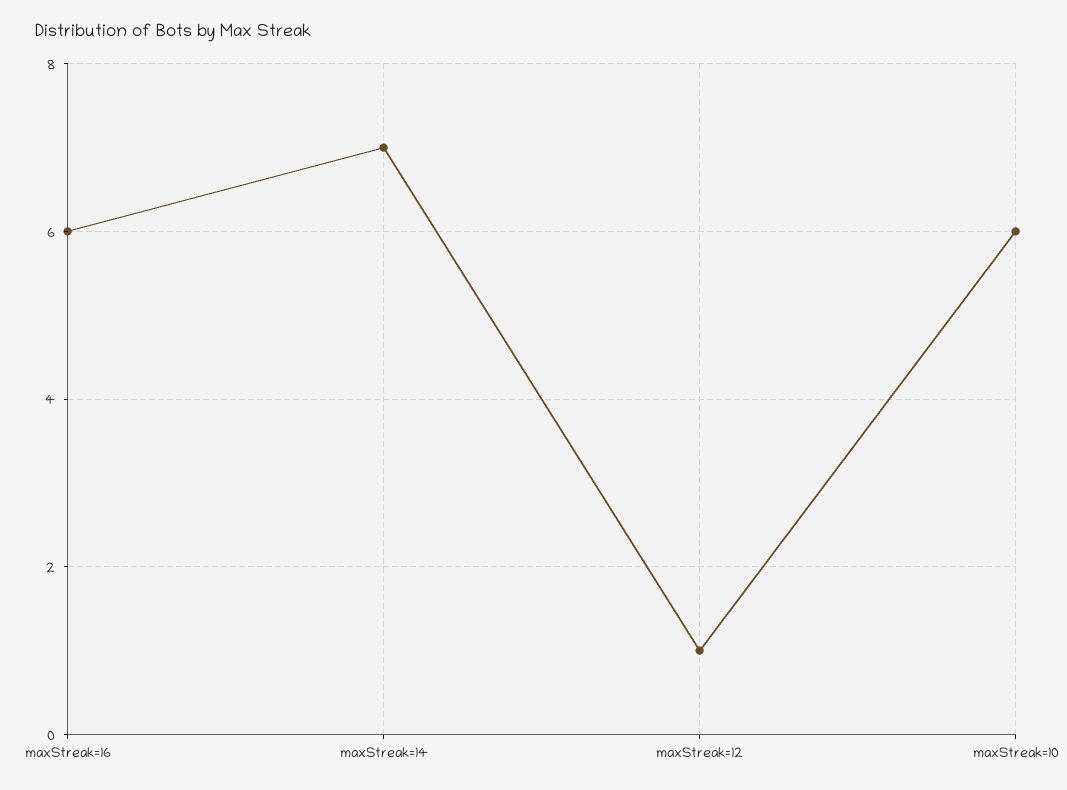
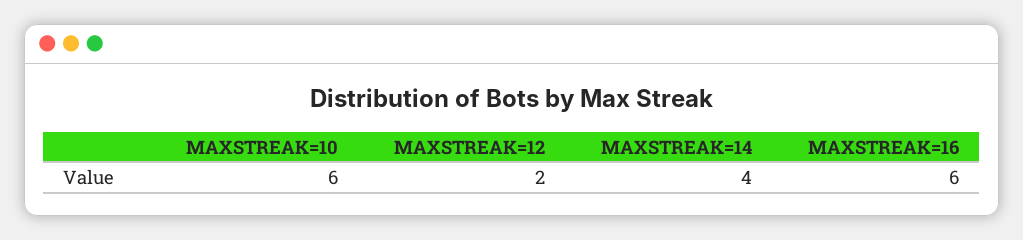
  {
    "maxStreak=16": 6,
-   "maxStreak=14": 7,
+   "maxStreak=14": 4,
-   "maxStreak=12": 1,
+   "maxStreak=12": 2,
    "maxStreak=10": 6
  }

